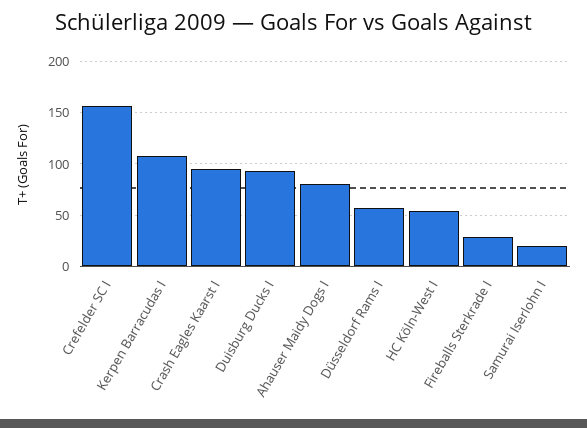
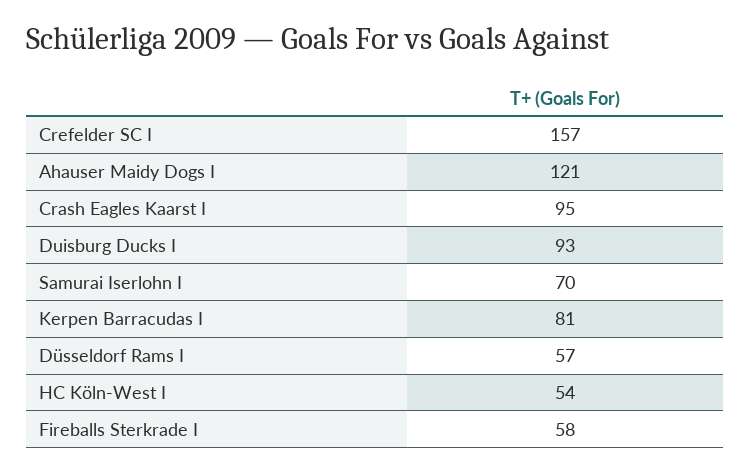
  {
    "Crefelder SC I": 157,
-   "Kerpen Barracudas I": 110,
+   "Kerpen Barracudas I": 81,
    "Crash Eagles Kaarst I": 95,
    "Duisburg Ducks I": 93,
-   "Ahauser Maidy Dogs I": 80,
+   "Ahauser Maidy Dogs I": 121,
    "Düsseldorf Rams I": 57,
    "HC Köln-West I": 54,
-   "Fireballs Sterkrade I": 30,
+   "Fireballs Sterkrade I": 58,
-   "Samurai Iserlohn I": 20
+   "Samurai Iserlohn I": 70
  }

